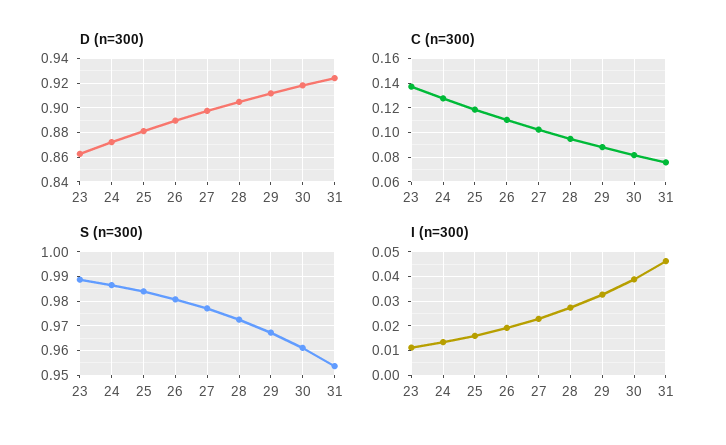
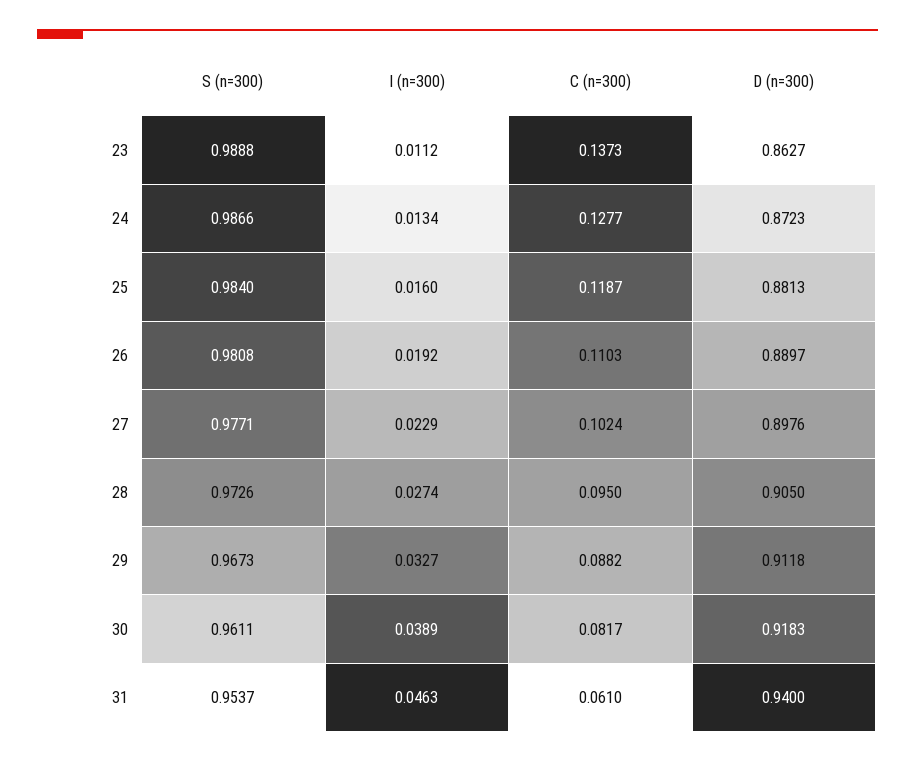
  {
    "D (n=300)": {
      "23": 0.8627,
      "24": 0.8723,
      "25": 0.8813,
      "26": 0.8897,
      "27": 0.8976,
      "28": 0.905,
      "29": 0.9118,
      "30": 0.9183,
-     "31": 0.925
+     "31": 0.94
    },
    "C (n=300)": {
      "23": 0.1373,
      "24": 0.1277,
      "25": 0.1187,
      "26": 0.1103,
      "27": 0.1024,
      "28": 0.095,
      "29": 0.0882,
      "30": 0.0817,
-     "31": 0.075
+     "31": 0.061
    },
    "S (n=300)": {
      "23": 0.9888,
      "24": 0.9866,
      "25": 0.984,
      "26": 0.9808,
      "27": 0.9771,
      "28": 0.9726,
      "29": 0.9673,
      "30": 0.9611,
      "31": 0.9537
    },
    "I (n=300)": {
      "23": 0.0112,
      "24": 0.0134,
      "25": 0.016,
      "26": 0.0192,
      "27": 0.0229,
      "28": 0.0274,
      "29": 0.0327,
      "30": 0.0389,
      "31": 0.0463
    }
  }

